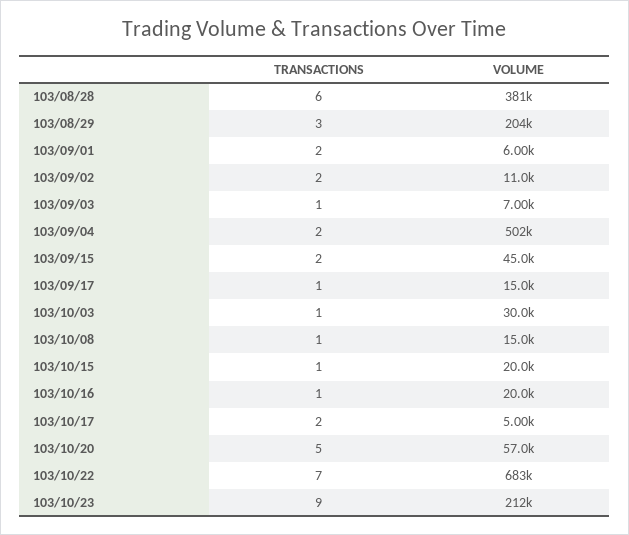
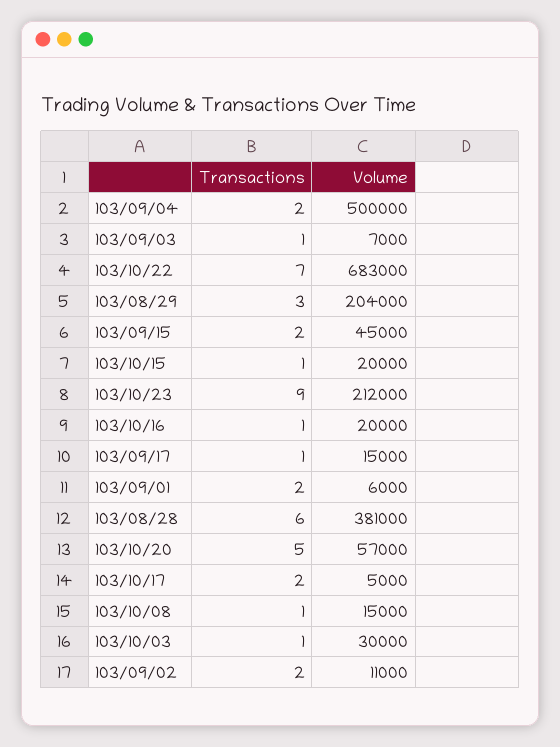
  {
    "TRANSACTIONS": {
      "103/08/28": 6,
      "103/08/29": 3,
      "103/09/01": 2,
      "103/09/02": 2,
      "103/09/03": 1,
      "103/09/04": 2,
      "103/09/15": 2,
      "103/09/17": 1,
      "103/10/03": 1,
      "103/10/08": 1,
      "103/10/15": 1,
      "103/10/16": 1,
      "103/10/17": 2,
      "103/10/20": 5,
      "103/10/22": 7,
      "103/10/23": 9
    },
    "VOLUME": {
      "103/08/28": 381000,
      "103/08/29": 204000,
      "103/09/01": 6000,
      "103/09/02": 11000,
      "103/09/03": 7000,
-     "103/09/04": 502000,
+     "103/09/04": 500000,
      "103/09/15": 45000,
      "103/09/17": 15000,
      "103/10/03": 30000,
      "103/10/08": 15000,
      "103/10/15": 20000,
      "103/10/16": 20000,
      "103/10/17": 5000,
      "103/10/20": 57000,
      "103/10/22": 683000,
      "103/10/23": 212000
    }
  }

